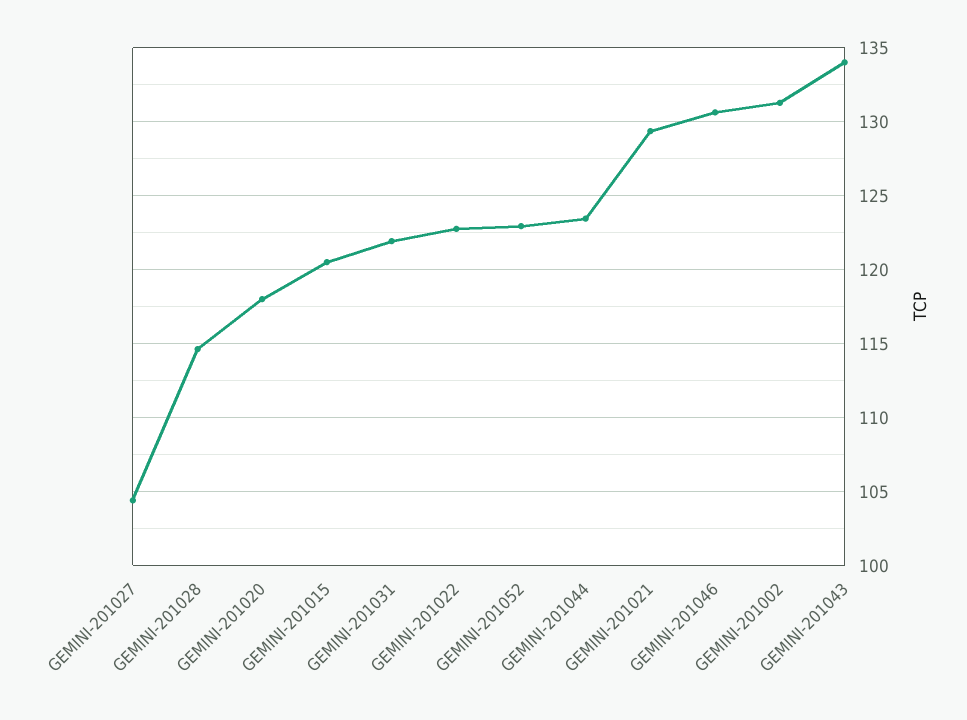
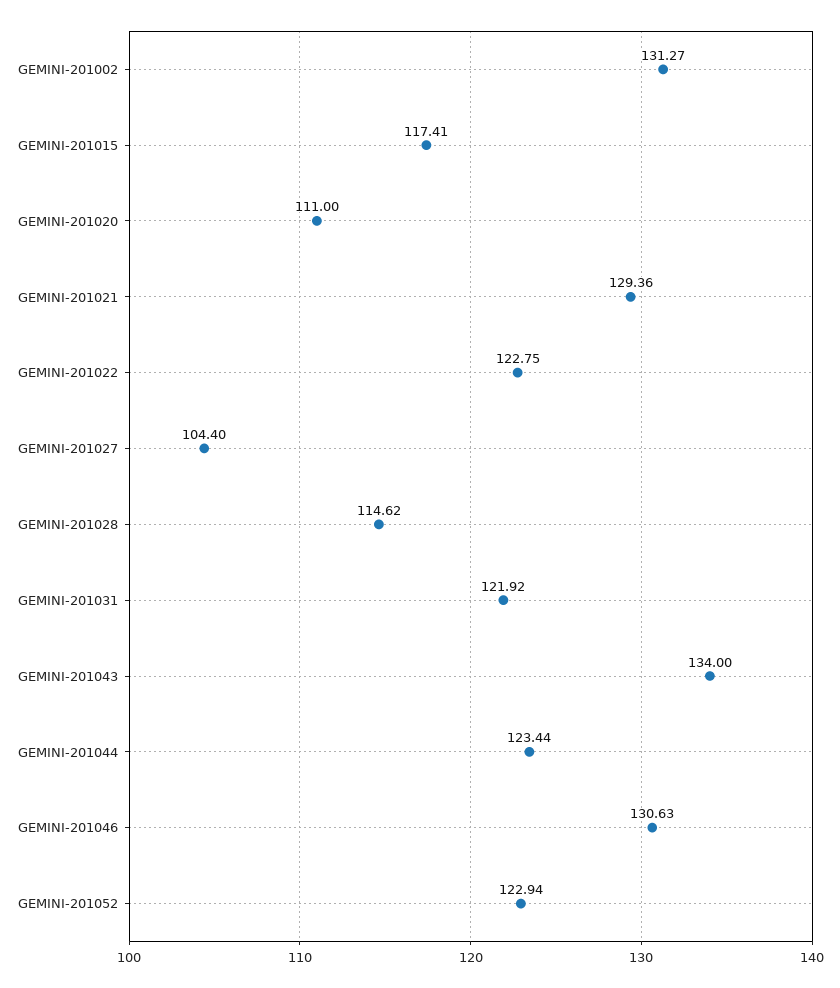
  {
    "GEMINI-201027": 104.4,
    "GEMINI-201028": 114.62,
-   "GEMINI-201020": 118,
+   "GEMINI-201020": 111,
-   "GEMINI-201015": 120.5,
+   "GEMINI-201015": 117.41,
    "GEMINI-201031": 121.92,
    "GEMINI-201022": 122.75,
    "GEMINI-201052": 122.94,
    "GEMINI-201044": 123.44,
    "GEMINI-201021": 129.36,
    "GEMINI-201046": 130.63,
    "GEMINI-201002": 131.27,
    "GEMINI-201043": 134
  }

